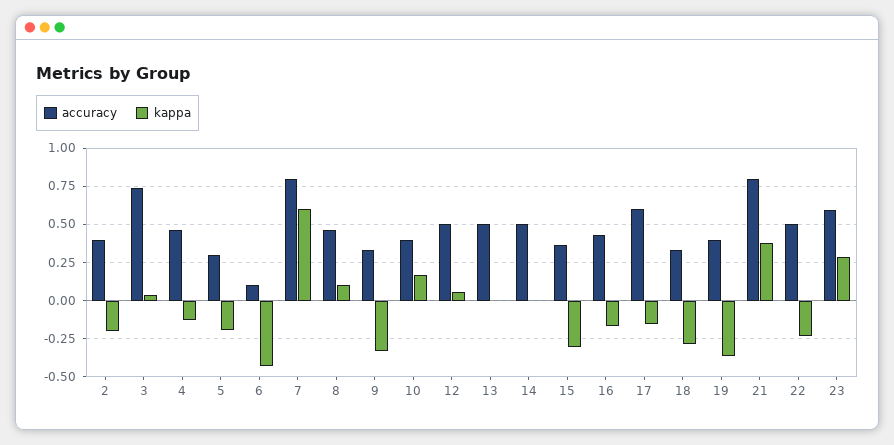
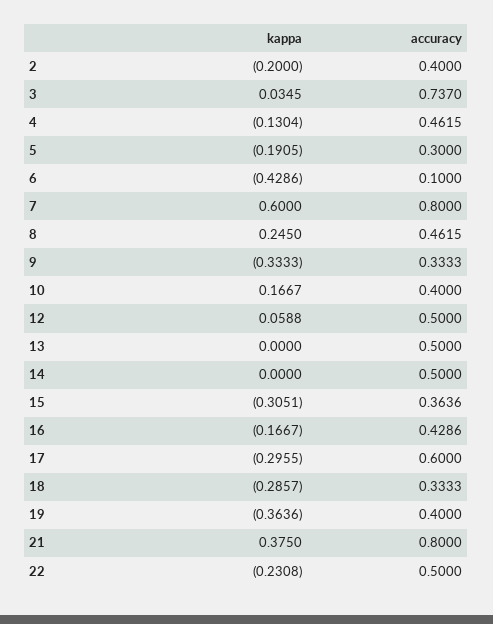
  {
    "accuracy": {
      "2": 0.4,
      "3": 0.737,
      "4": 0.4615,
      "5": 0.3,
      "6": 0.1,
      "7": 0.8,
      "8": 0.4615,
      "9": 0.3333,
      "10": 0.4,
      "12": 0.5,
      "13": 0.5,
      "14": 0.5,
      "15": 0.3636,
      "16": 0.4286,
      "17": 0.6,
      "18": 0.3333,
      "19": 0.4,
      "21": 0.8,
-     "22": 0.5,
+     "22": 0.5
-     "23": 0.6
    },
    "kappa": {
      "2": -0.2,
      "3": 0.0345,
      "4": -0.1304,
      "5": -0.1905,
      "6": -0.4286,
      "7": 0.6,
-     "8": 0.1,
+     "8": 0.245,
      "9": -0.3333,
      "10": 0.1667,
      "12": 0.0588,
      "13": 0,
      "14": 0,
      "15": -0.3051,
      "16": -0.1667,
-     "17": -0.15,
+     "17": -0.2955,
      "18": -0.2857,
      "19": -0.3636,
      "21": 0.375,
-     "22": -0.2308,
+     "22": -0.2308
-     "23": 0.3
    }
  }

